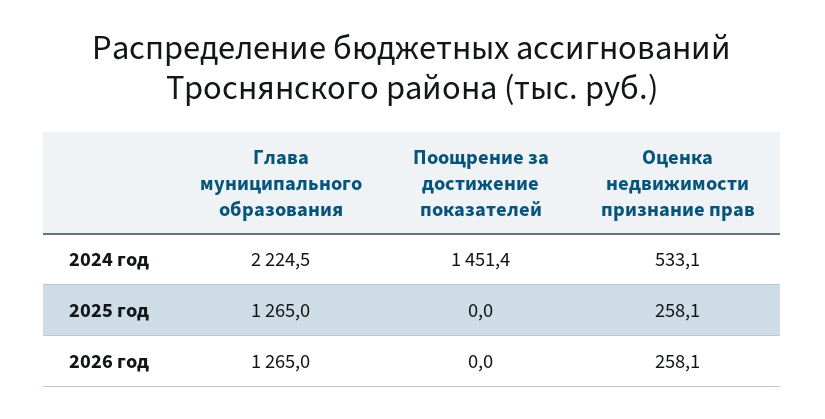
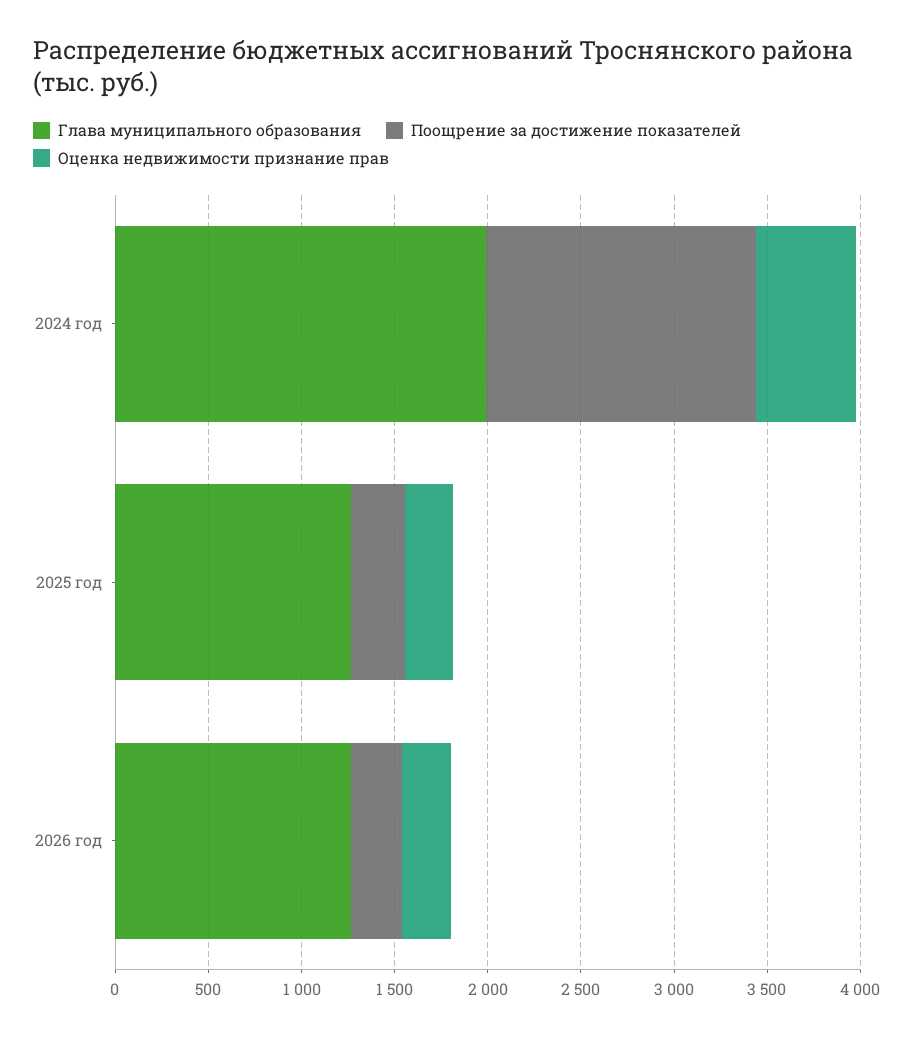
  {
    "Глава муниципального образования": {
-     "2024 год": 2224.5,
+     "2024 год": 2000,
      "2025 год": 1265,
      "2026 год": 1265
    },
    "Поощрение за достижение показателей": {
      "2024 год": 1451.4,
-     "2025 год": 0,
+     "2025 год": 300,
-     "2026 год": 0
+     "2026 год": 300
    },
    "Оценка недвижимости признание прав": {
      "2024 год": 533.1,
      "2025 год": 258.1,
      "2026 год": 258.1
    }
  }

